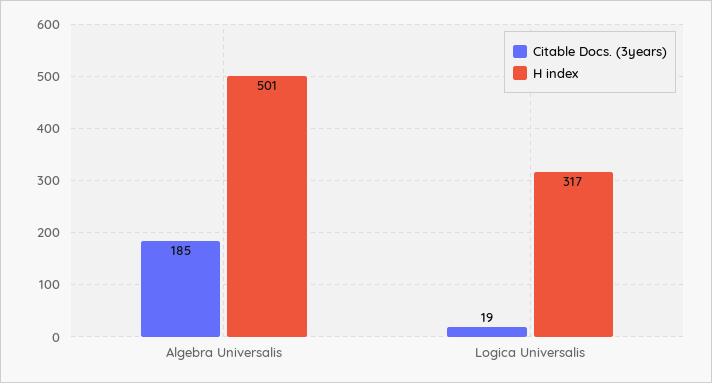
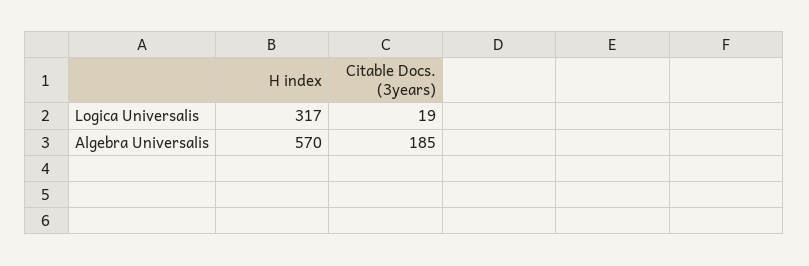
  {
    "Citable Docs. (3years)": {
      "Algebra Universalis": 185,
      "Logica Universalis": 19
    },
    "H index": {
-     "Algebra Universalis": 501,
+     "Algebra Universalis": 570,
      "Logica Universalis": 317
    }
  }

